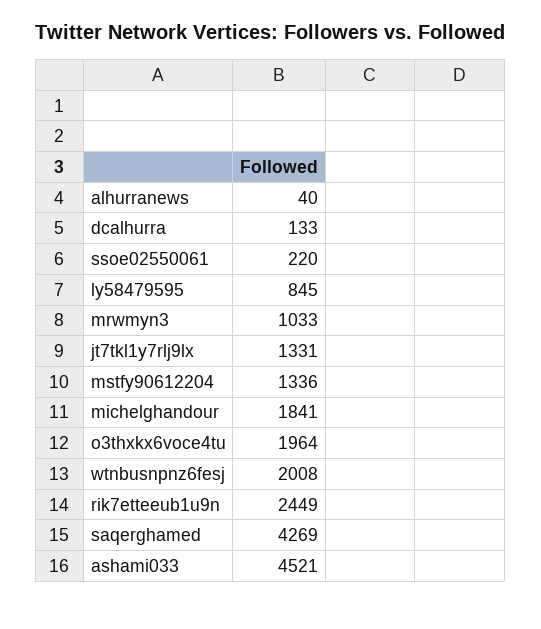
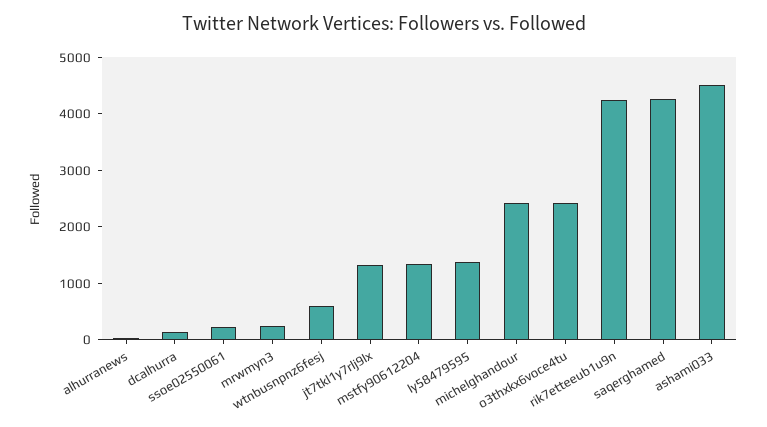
  {
    "alhurranews": 40,
    "dcalhurra": 133,
    "ssoe02550061": 220,
-   "ly58479595": 845,
+   "ly58479595": 1400,
-   "mrwmyn3": 1033,
+   "mrwmyn3": 200,
    "jt7tkl1y7rlj9lx": 1331,
    "mstfy90612204": 1336,
-   "michelghandour": 1841,
+   "michelghandour": 2400,
-   "o3thxkx6voce4tu": 1964,
+   "o3thxkx6voce4tu": 2400,
-   "wtnbusnpnz6fesj": 2008,
+   "wtnbusnpnz6fesj": 600,
-   "rik7etteeub1u9n": 2449,
+   "rik7etteeub1u9n": 4200,
    "saqerghamed": 4269,
    "ashami033": 4521
  }

